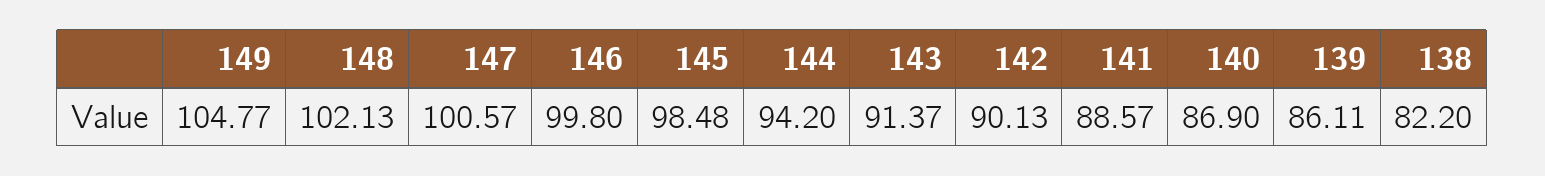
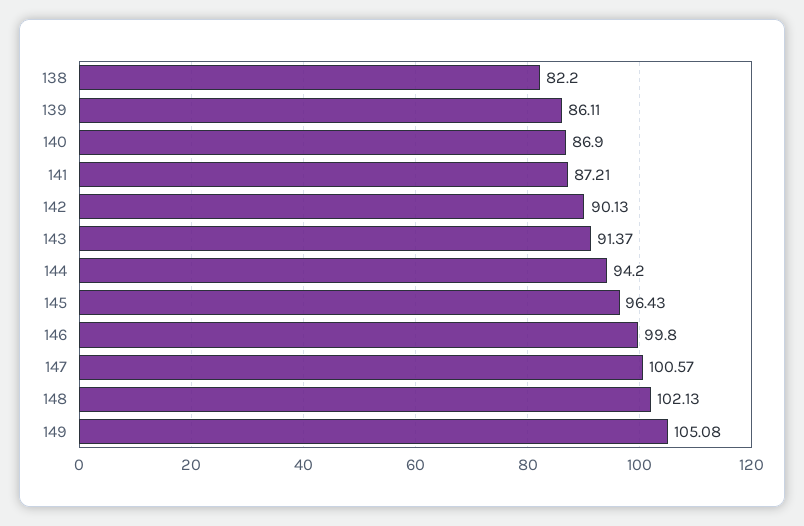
  {
-   "149": 104.77,
+   "149": 105.08,
    "148": 102.13,
    "147": 100.57,
    "146": 99.8,
-   "145": 98.48,
+   "145": 96.43,
    "144": 94.2,
    "143": 91.37,
    "142": 90.13,
-   "141": 88.57,
+   "141": 87.21,
    "140": 86.9,
    "139": 86.11,
    "138": 82.2
  }

